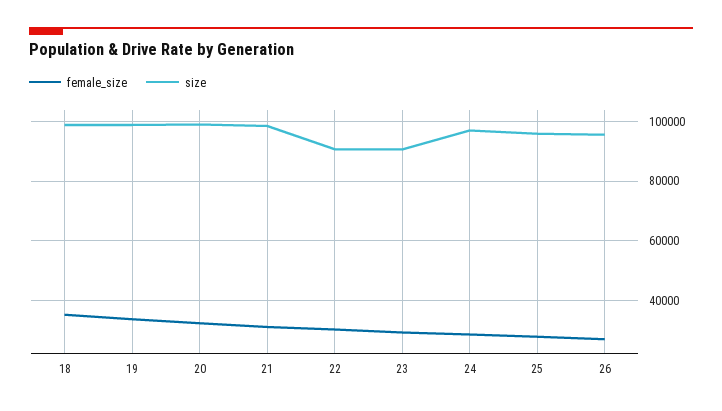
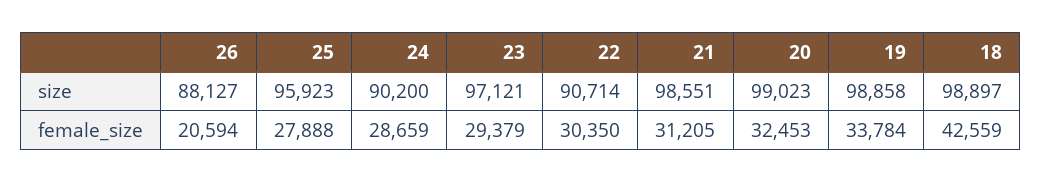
  {
    "female_size": {
-     "18": 35000,
+     "18": 42559,
      "19": 33784,
      "20": 32453,
      "21": 31205,
      "22": 30350,
      "23": 29379,
      "24": 28659,
      "25": 27888,
-     "26": 27500
+     "26": 20594
    },
    "size": {
      "18": 98897,
      "19": 98858,
      "20": 99023,
      "21": 98551,
      "22": 90714,
-     "23": 90000,
+     "23": 97121,
-     "24": 97500,
+     "24": 90200,
      "25": 95923,
-     "26": 95000
+     "26": 88127
    }
  }

